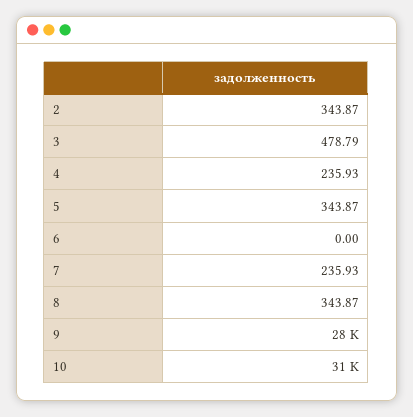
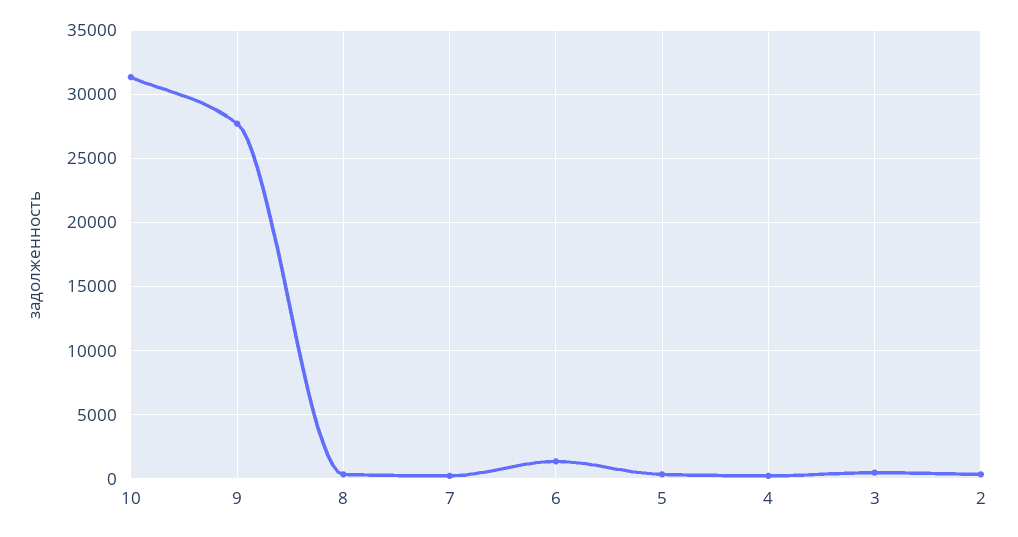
  {
    "2": 343.87,
    "3": 478.79,
    "4": 235.93,
    "5": 343.87,
-   "6": 0,
+   "6": 1500,
    "7": 235.93,
    "8": 343.87,
    "9": 28000,
    "10": 31000
  }

